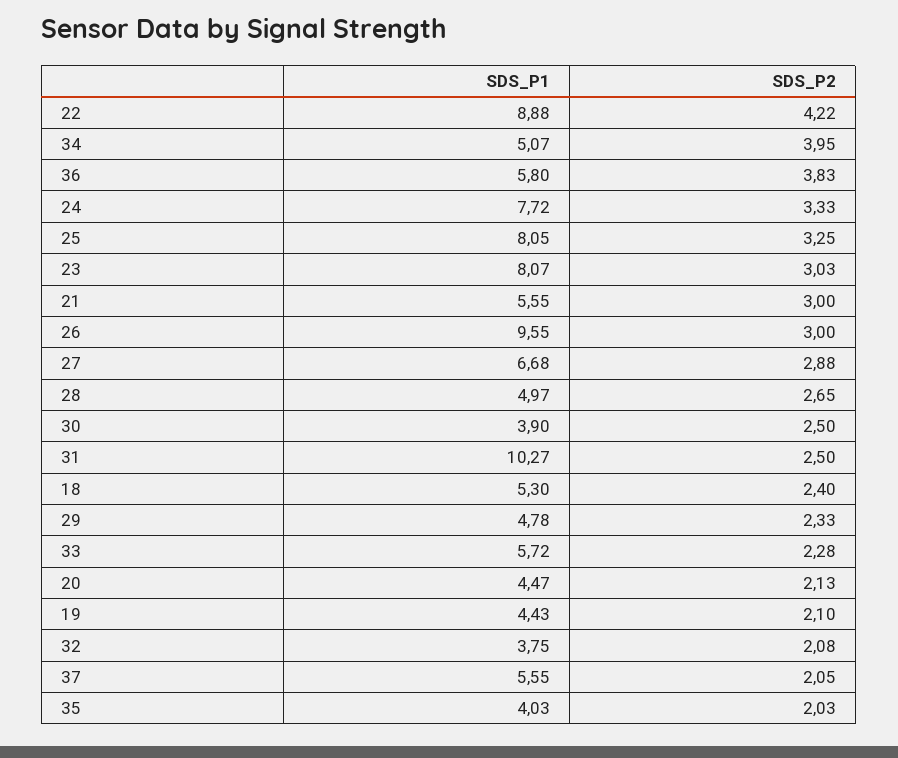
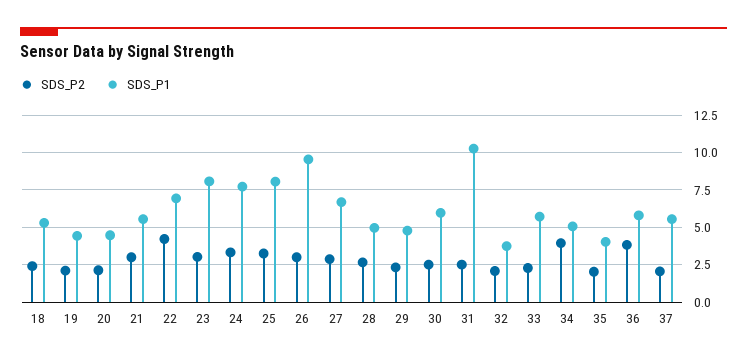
  {
    "SDS_P1": {
-     "22": 8.88,
+     "22": 7,
      "34": 5.07,
      "36": 5.8,
      "24": 7.72,
      "25": 8.05,
      "23": 8.07,
      "21": 5.55,
      "26": 9.55,
      "27": 6.68,
      "28": 4.97,
-     "30": 3.9,
+     "30": 6,
      "31": 10.27,
      "18": 5.3,
      "29": 4.78,
      "33": 5.72,
      "20": 4.47,
      "19": 4.43,
      "32": 3.75,
      "37": 5.55,
      "35": 4.03
    },
    "SDS_P2": {
      "22": 4.22,
      "34": 3.95,
      "36": 3.83,
      "24": 3.33,
      "25": 3.25,
      "23": 3.03,
      "21": 3,
      "26": 3,
      "27": 2.88,
      "28": 2.65,
      "30": 2.5,
      "31": 2.5,
      "18": 2.4,
      "29": 2.33,
      "33": 2.28,
      "20": 2.13,
      "19": 2.1,
      "32": 2.08,
      "37": 2.05,
      "35": 2.03
    }
  }

